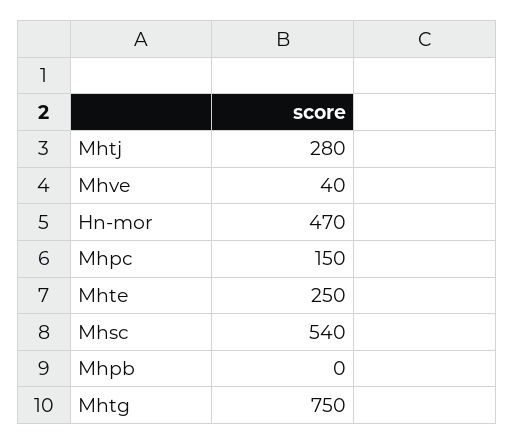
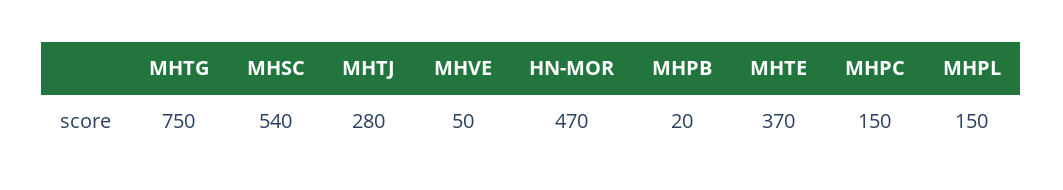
  {
    "Mhtj": 280,
-   "Mhve": 40,
+   "Mhve": 50,
    "Hn-mor": 470,
    "Mhpc": 150,
-   "Mhte": 250,
+   "Mhte": 370,
    "Mhsc": 540,
-   "Mhpb": 0,
+   "Mhpb": 20,
-   "Mhtg": 750
+   "Mhtg": 750,
+   "MHPL": 150
  }

